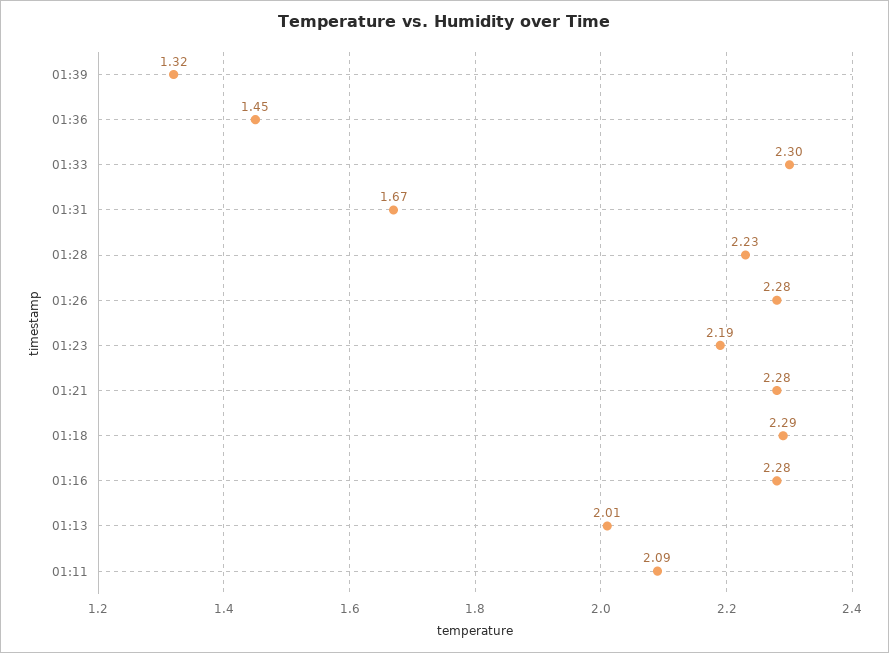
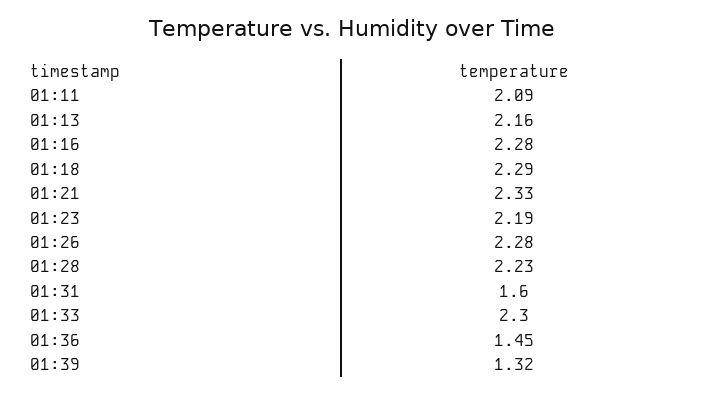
  {
    "01:39": 1.32,
    "01:36": 1.45,
    "01:33": 2.3,
-   "01:31": 1.67,
+   "01:31": 1.6,
    "01:28": 2.23,
    "01:26": 2.28,
    "01:23": 2.19,
-   "01:21": 2.28,
+   "01:21": 2.33,
    "01:18": 2.29,
    "01:16": 2.28,
-   "01:13": 2.01,
+   "01:13": 2.16,
    "01:11": 2.09
  }

